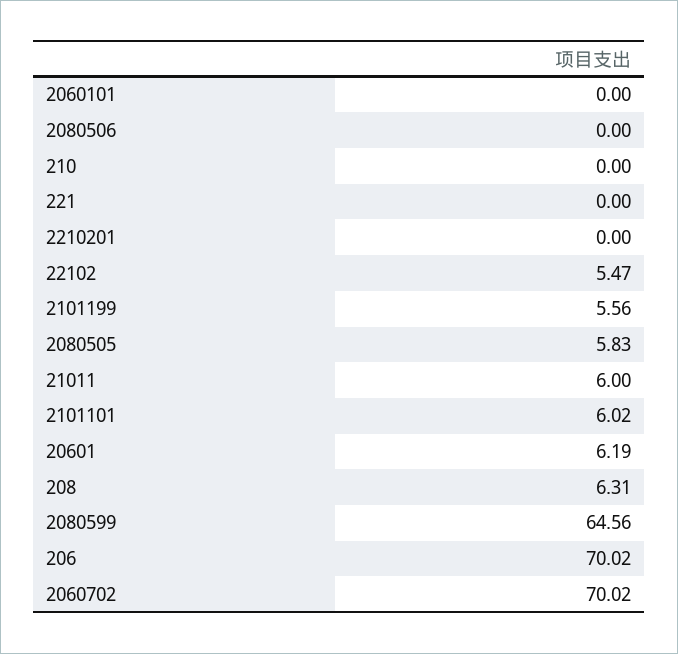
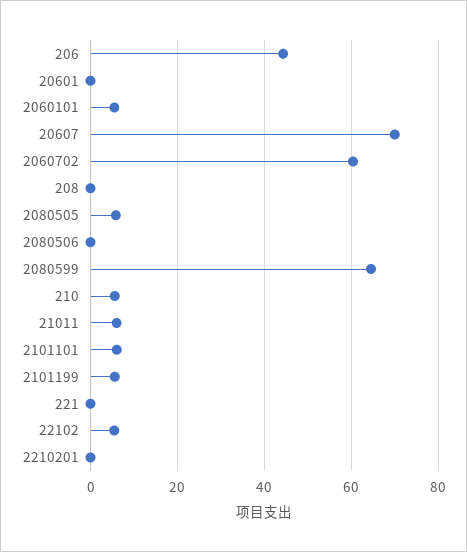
  {
-   "2060101": 0,
+   "2060101": 6,
    "2080506": 0,
-   "210": 0,
+   "210": 6,
    "221": 0,
    "2210201": 0,
    "22102": 5.47,
    "2101199": 5.56,
    "2080505": 5.83,
    "21011": 6,
    "2101101": 6.02,
-   "20601": 6.19,
+   "20601": 0,
-   "208": 6.31,
+   "208": 0,
    "2080599": 64.56,
-   "206": 70.02,
+   "206": 44,
-   "2060702": 70.02
+   "2060702": 60,
+   "20607": 70
  }

